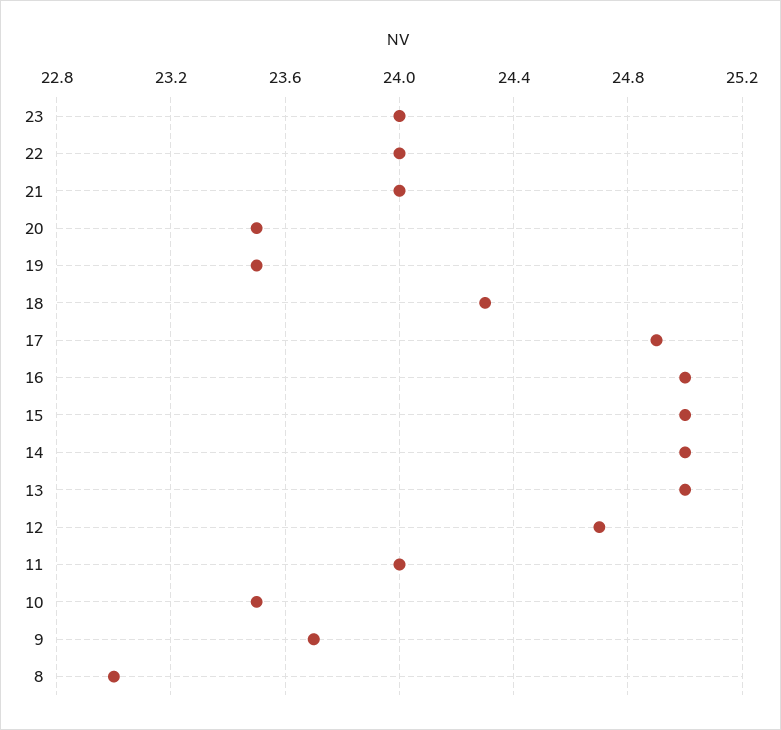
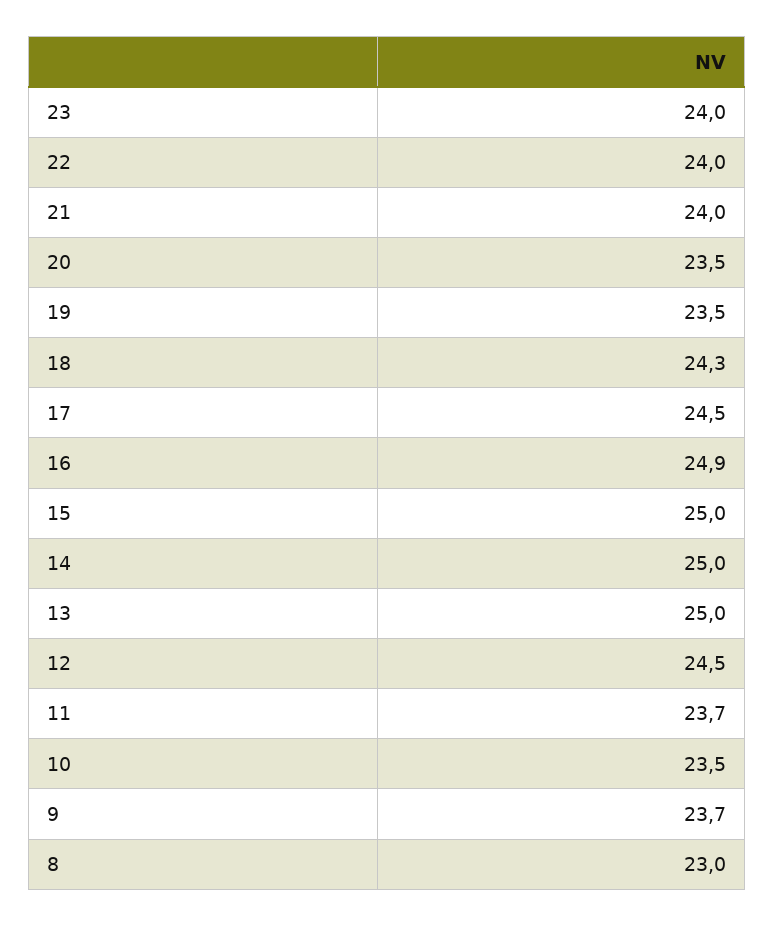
  {
    "23": 24,
    "22": 24,
    "21": 24,
    "20": 23.5,
    "19": 23.5,
    "18": 24.3,
-   "17": 24.9,
+   "17": 24.5,
-   "16": 25,
+   "16": 24.9,
    "15": 25,
    "14": 25,
    "13": 25,
-   "12": 24.7,
+   "12": 24.5,
-   "11": 24,
+   "11": 23.7,
    "10": 23.5,
    "9": 23.7,
    "8": 23
  }

